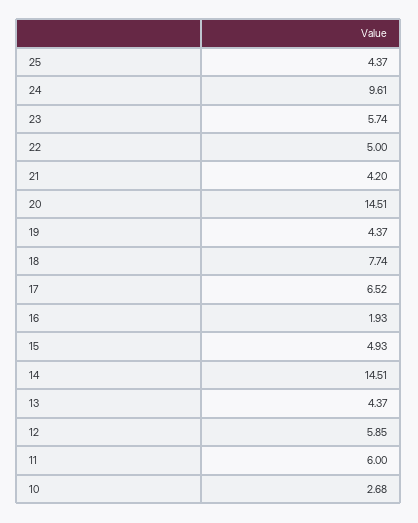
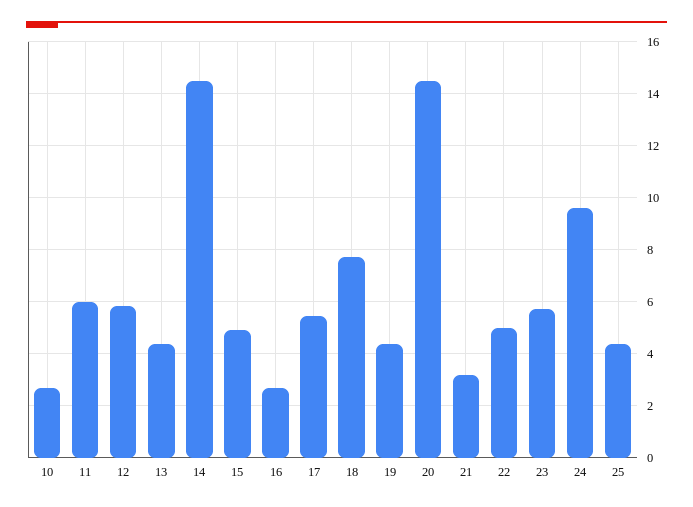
  {
    "25": 4.37,
    "24": 9.61,
    "23": 5.74,
    "22": 5,
-   "21": 4.2,
+   "21": 3.25,
    "20": 14.51,
    "19": 4.37,
    "18": 7.74,
-   "17": 6.52,
+   "17": 5.5,
-   "16": 1.93,
+   "16": 2.75,
    "15": 4.93,
    "14": 14.51,
    "13": 4.37,
    "12": 5.85,
    "11": 6,
    "10": 2.68
  }

